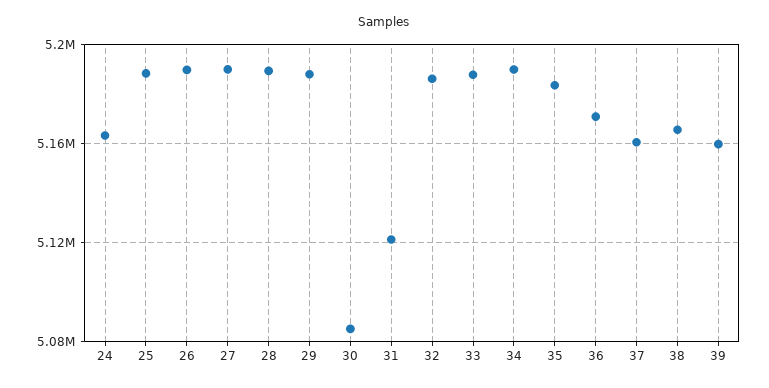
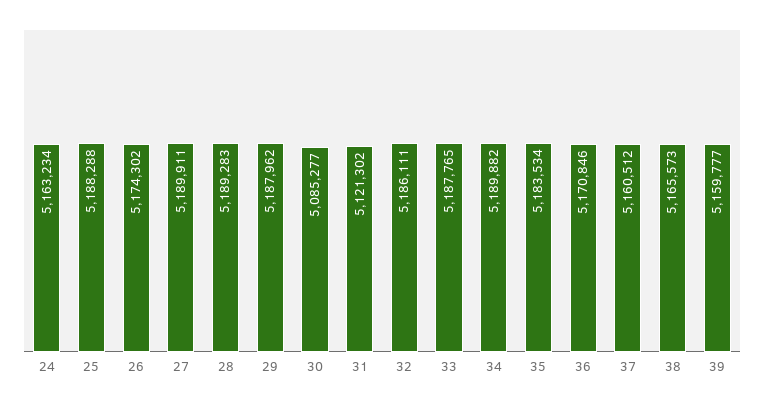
  {
    "24": 5163234,
    "25": 5188288,
-   "26": 5190000,
+   "26": 5174302,
    "27": 5189911,
    "28": 5189283,
    "29": 5187962,
    "30": 5085277,
    "31": 5121302,
    "32": 5186111,
    "33": 5187765,
    "34": 5189882,
    "35": 5183534,
    "36": 5170846,
    "37": 5160512,
    "38": 5165573,
    "39": 5159777
  }

